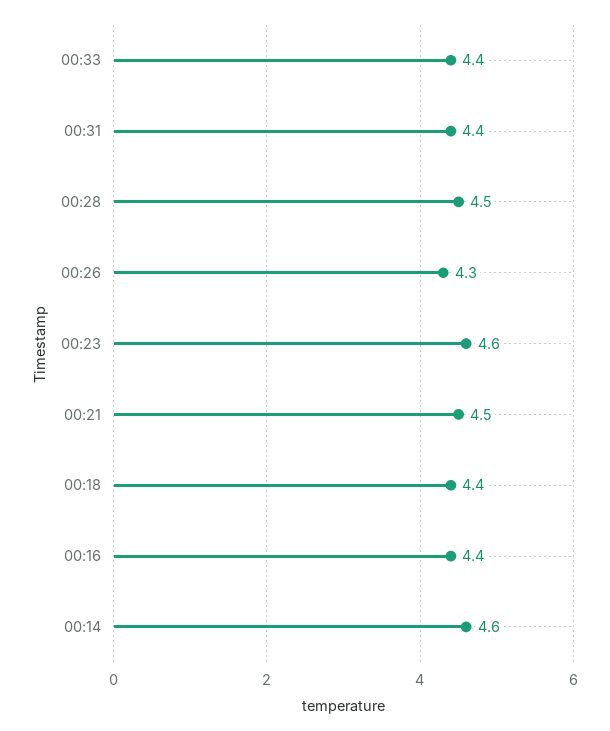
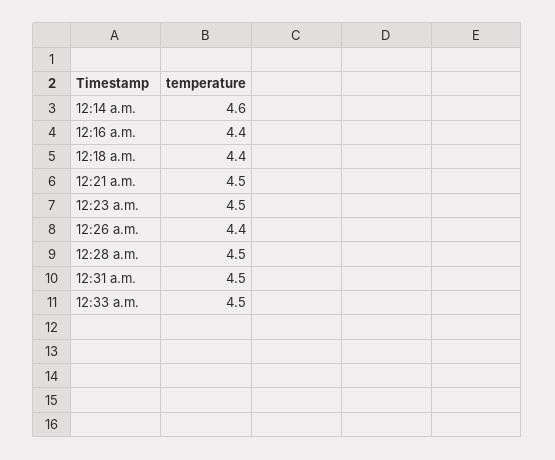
  {
-   "00:33": 4.4,
+   "00:33": 4.5,
-   "00:31": 4.4,
+   "00:31": 4.5,
    "00:28": 4.5,
-   "00:26": 4.3,
+   "00:26": 4.4,
-   "00:23": 4.6,
+   "00:23": 4.5,
    "00:21": 4.5,
    "00:18": 4.4,
    "00:16": 4.4,
    "00:14": 4.6
  }

